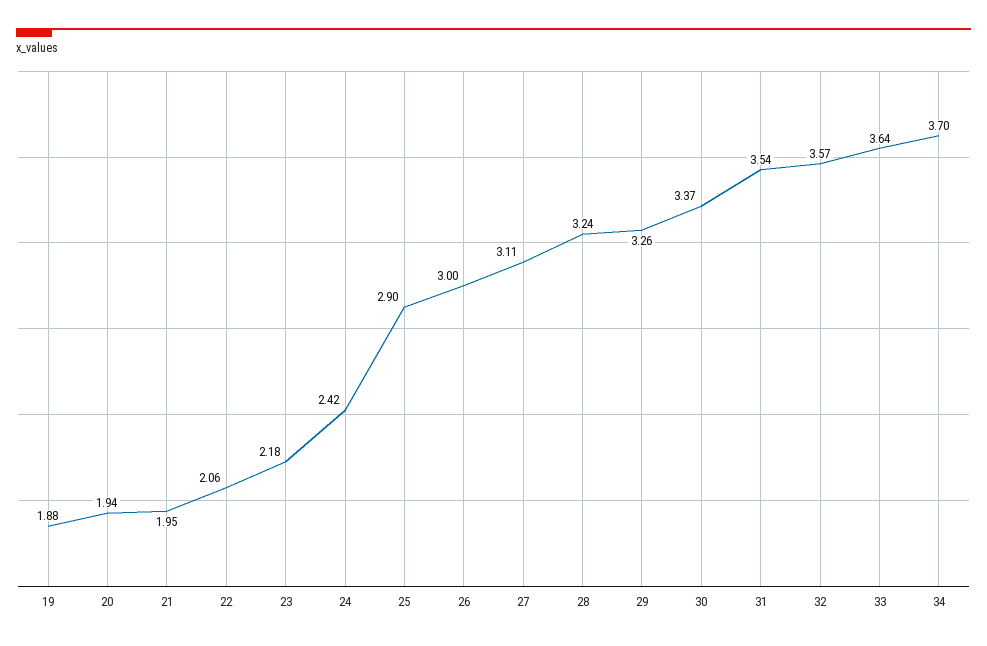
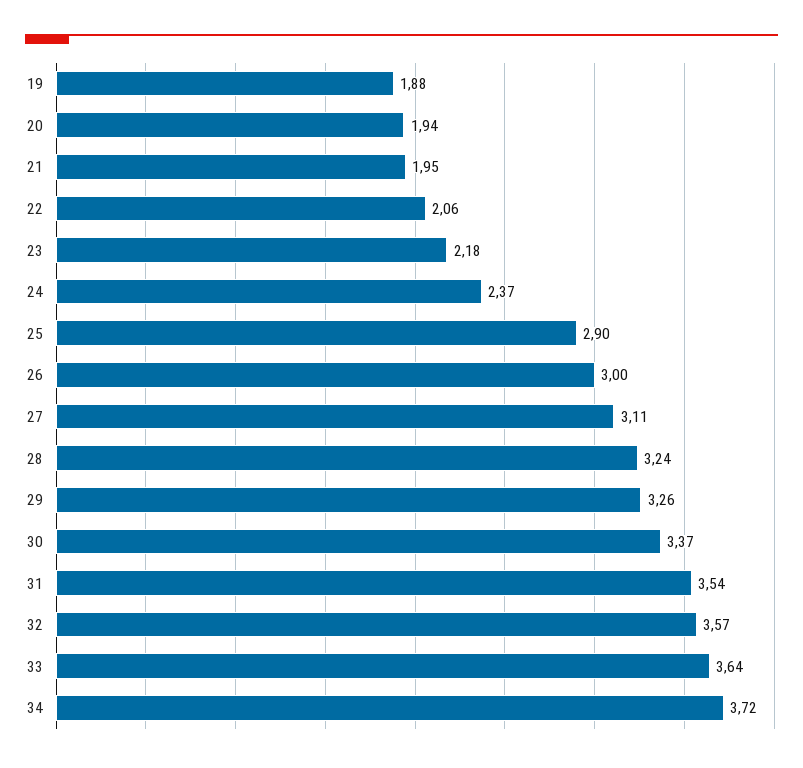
  {
    "19": 1.88,
    "20": 1.94,
    "21": 1.95,
    "22": 2.06,
    "23": 2.18,
-   "24": 2.42,
+   "24": 2.37,
    "25": 2.9,
    "26": 3,
    "27": 3.11,
    "28": 3.24,
    "29": 3.26,
    "30": 3.37,
    "31": 3.54,
    "32": 3.57,
    "33": 3.64,
-   "34": 3.7
+   "34": 3.72
  }

